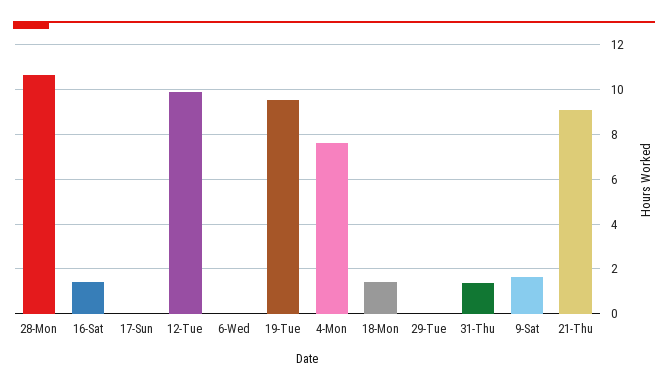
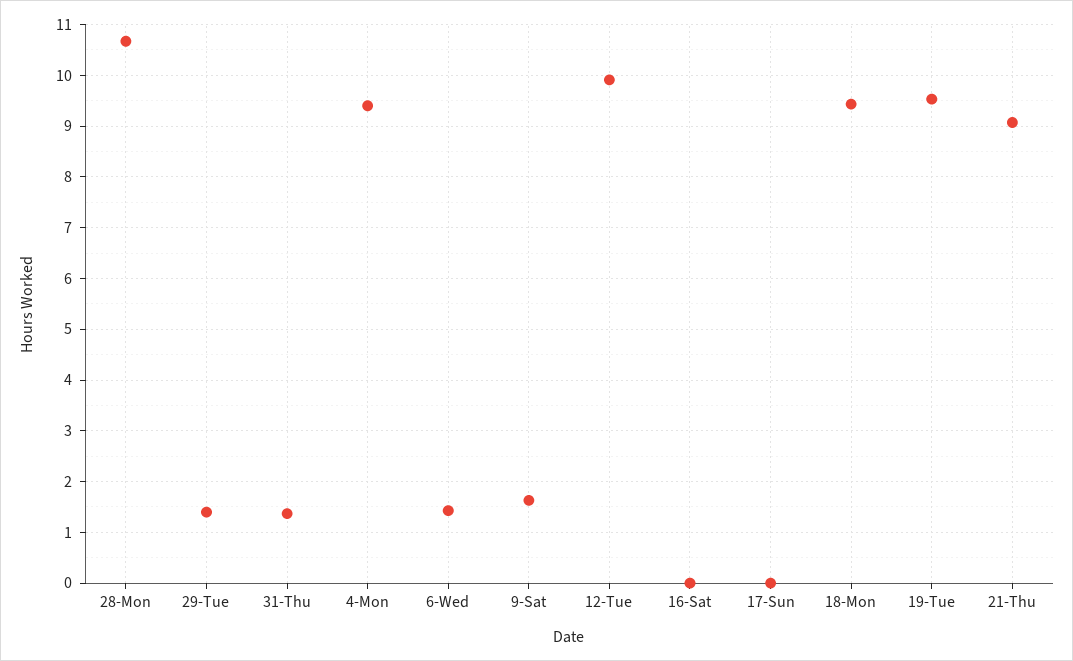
  {
    "28-Mon": 10.6,
-   "16-Sat": 1.5,
+   "16-Sat": 0,
    "17-Sun": 0,
    "12-Tue": 10,
-   "6-Wed": 0,
+   "6-Wed": 1.4,
    "19-Tue": 9.6,
-   "4-Mon": 7.5,
+   "4-Mon": 9.4,
-   "18-Mon": 1.5,
+   "18-Mon": 9.4,
-   "29-Tue": 0,
+   "29-Tue": 1.4,
    "31-Thu": 1.4,
    "9-Sat": 1.6,
    "21-Thu": 9
  }

